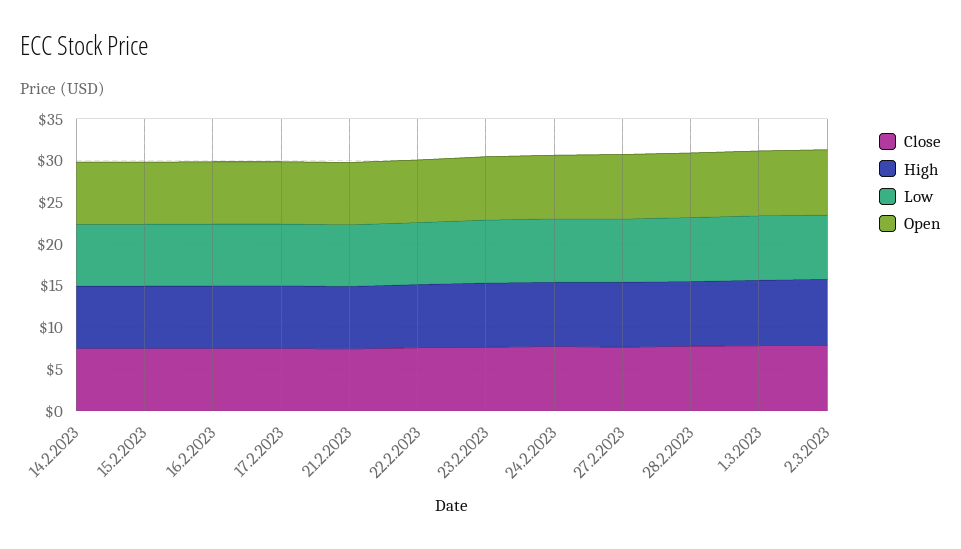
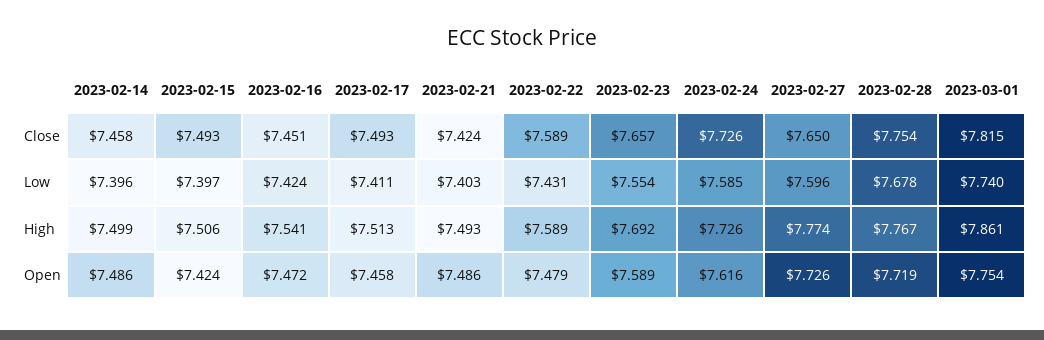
  {
    "Close": {
      "14.2.2023": 7.458,
      "15.2.2023": 7.493,
      "16.2.2023": 7.451,
      "17.2.2023": 7.493,
      "21.2.2023": 7.424,
      "22.2.2023": 7.589,
      "23.2.2023": 7.657,
      "24.2.2023": 7.726,
      "27.2.2023": 7.65,
      "28.2.2023": 7.754,
-     "1.3.2023": 7.815,
+     "1.3.2023": 7.815
-     "2.3.2023": 8
    },
    "High": {
      "14.2.2023": 7.499,
      "15.2.2023": 7.506,
      "16.2.2023": 7.541,
      "17.2.2023": 7.513,
      "21.2.2023": 7.493,
      "22.2.2023": 7.589,
      "23.2.2023": 7.692,
      "24.2.2023": 7.726,
      "27.2.2023": 7.774,
      "28.2.2023": 7.767,
-     "1.3.2023": 7.861,
+     "1.3.2023": 7.861
-     "2.3.2023": 8
    },
    "Low": {
      "14.2.2023": 7.396,
      "15.2.2023": 7.397,
      "16.2.2023": 7.424,
      "17.2.2023": 7.411,
      "21.2.2023": 7.403,
      "22.2.2023": 7.431,
      "23.2.2023": 7.554,
      "24.2.2023": 7.585,
      "27.2.2023": 7.596,
      "28.2.2023": 7.678,
-     "1.3.2023": 7.74,
+     "1.3.2023": 7.74
-     "2.3.2023": 8
    },
    "Open": {
      "14.2.2023": 7.486,
      "15.2.2023": 7.424,
      "16.2.2023": 7.472,
      "17.2.2023": 7.458,
      "21.2.2023": 7.486,
      "22.2.2023": 7.479,
      "23.2.2023": 7.589,
      "24.2.2023": 7.616,
      "27.2.2023": 7.726,
      "28.2.2023": 7.719,
-     "1.3.2023": 7.754,
+     "1.3.2023": 7.754
-     "2.3.2023": 8
    }
  }

